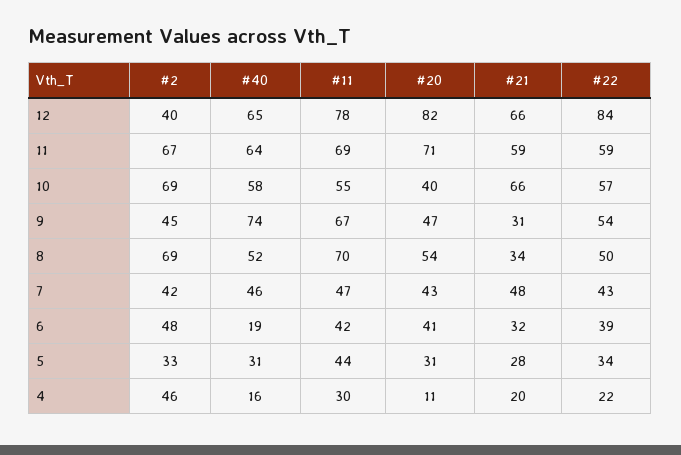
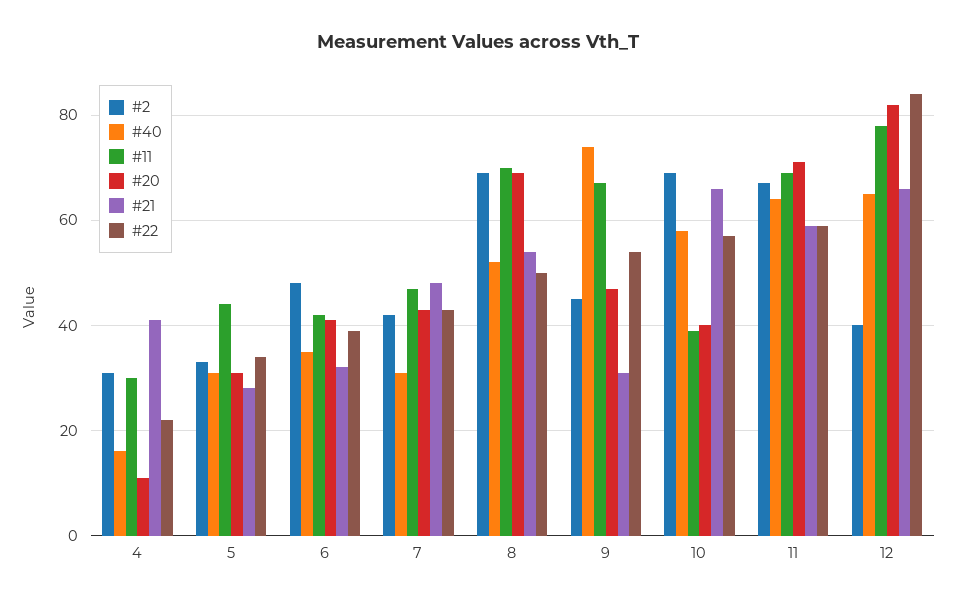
  {
    "#2": {
      "12": 40,
      "11": 67,
      "10": 69,
      "9": 45,
      "8": 69,
      "7": 42,
      "6": 48,
      "5": 33,
-     "4": 46
+     "4": 30
    },
    "#40": {
      "12": 65,
      "11": 64,
      "10": 58,
      "9": 74,
      "8": 52,
-     "7": 46,
+     "7": 30,
-     "6": 19,
+     "6": 35,
      "5": 31,
      "4": 16
    },
    "#11": {
      "12": 78,
      "11": 69,
-     "10": 55,
+     "10": 40,
      "9": 67,
      "8": 70,
      "7": 47,
      "6": 42,
      "5": 44,
      "4": 30
    },
    "#20": {
      "12": 82,
      "11": 71,
      "10": 40,
      "9": 47,
-     "8": 54,
+     "8": 70,
      "7": 43,
      "6": 41,
      "5": 31,
      "4": 11
    },
    "#21": {
      "12": 66,
      "11": 59,
      "10": 66,
      "9": 31,
-     "8": 34,
+     "8": 55,
      "7": 48,
      "6": 32,
      "5": 28,
-     "4": 20
+     "4": 40
    },
    "#22": {
      "12": 84,
      "11": 59,
      "10": 57,
      "9": 54,
      "8": 50,
      "7": 43,
      "6": 39,
      "5": 34,
      "4": 22
    }
  }

